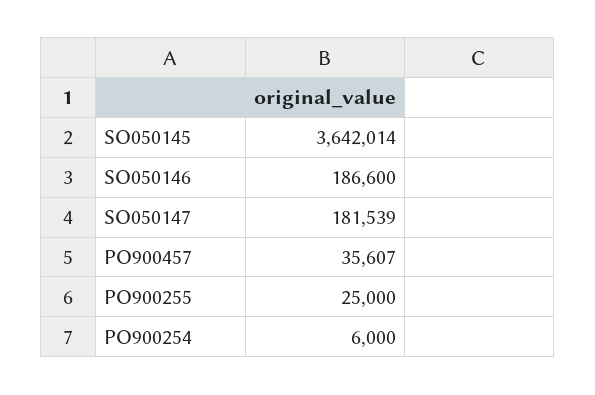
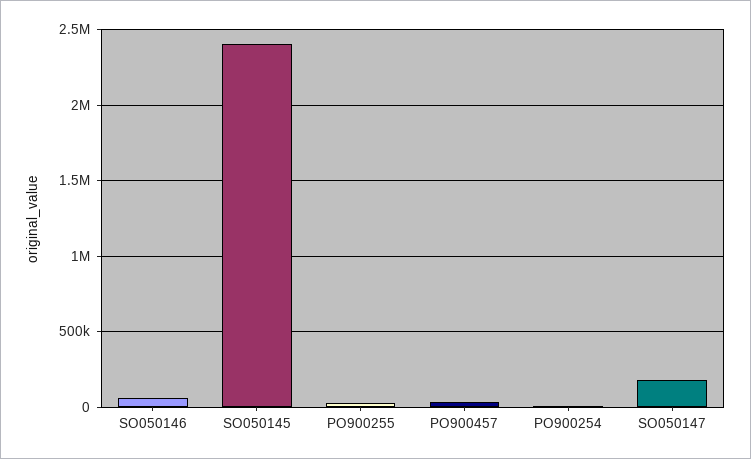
  {
-   "SO050145": 3642014,
+   "SO050145": 2400000,
-   "SO050146": 186600,
+   "SO050146": 50000,
    "SO050147": 181539,
    "PO900457": 35607,
    "PO900255": 25000,
    "PO900254": 6000
  }

